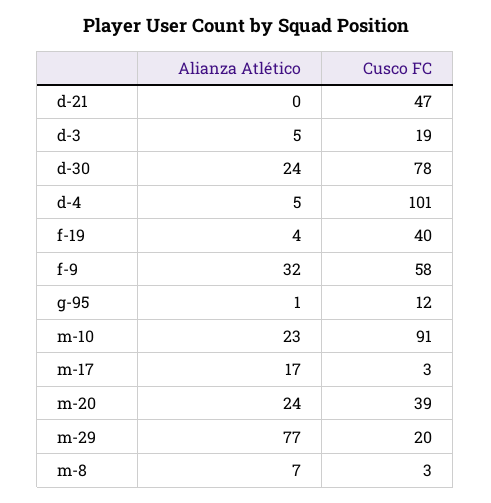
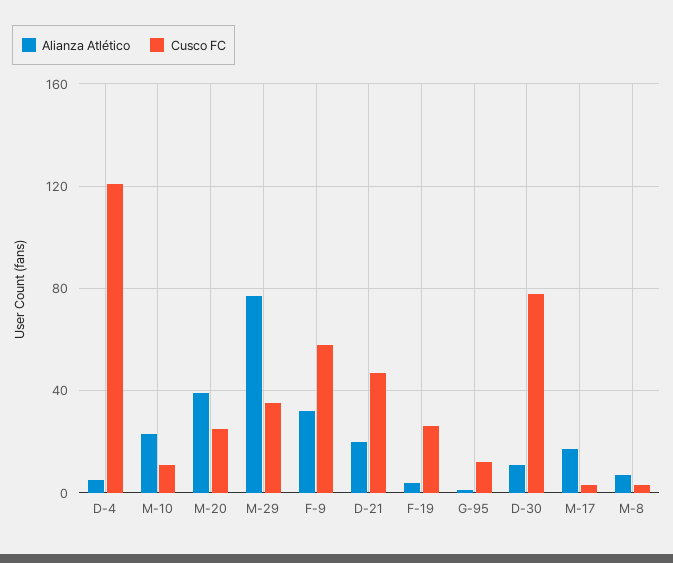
  {
    "Alianza Atlético": {
-     "d-21": 0,
+     "d-21": 20,
-     "d-3": 5,
-     "d-30": 24,
+     "d-30": 10,
      "d-4": 5,
      "f-19": 4,
      "f-9": 32,
      "g-95": 1,
      "m-10": 23,
      "m-17": 17,
-     "m-20": 24,
+     "m-20": 40,
      "m-29": 77,
      "m-8": 7
    },
    "Cusco FC": {
      "d-21": 47,
-     "d-3": 19,
      "d-30": 78,
-     "d-4": 101,
+     "d-4": 120,
-     "f-19": 40,
+     "f-19": 25,
      "f-9": 58,
      "g-95": 12,
-     "m-10": 91,
+     "m-10": 10,
      "m-17": 3,
-     "m-20": 39,
+     "m-20": 25,
-     "m-29": 20,
+     "m-29": 35,
      "m-8": 3
    }
  }

